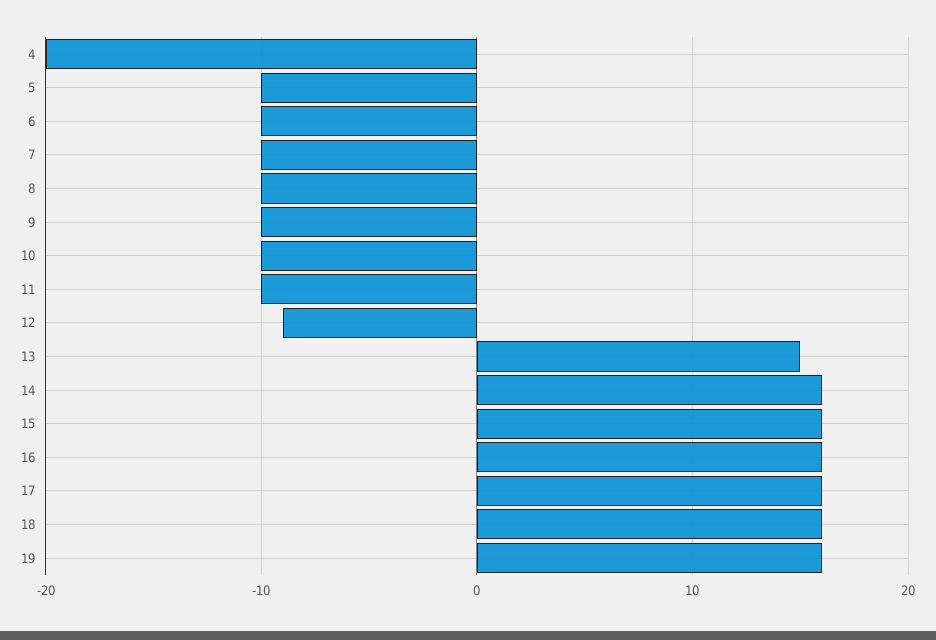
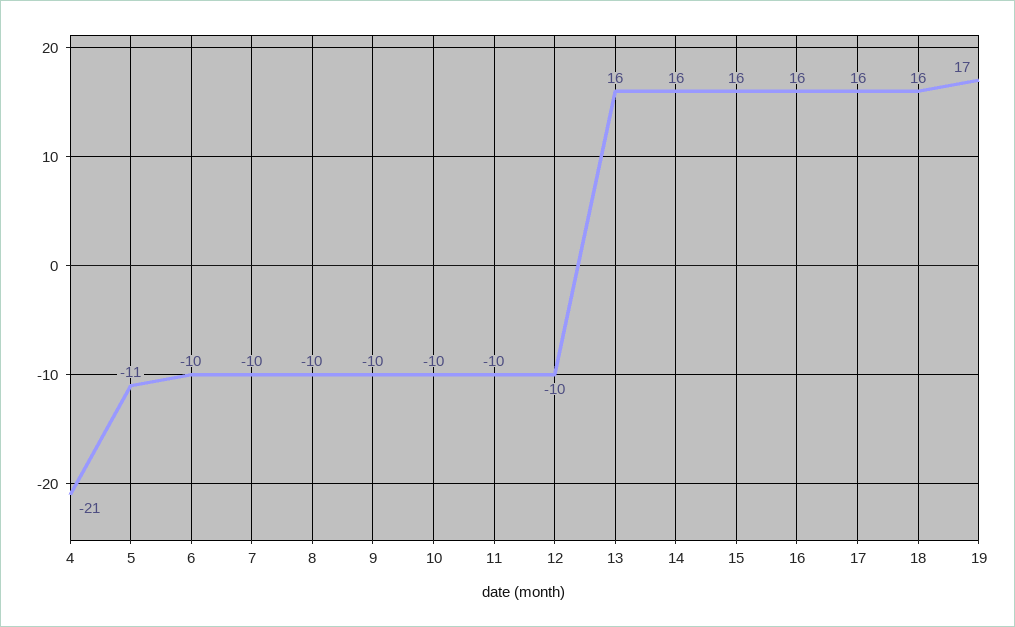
  {
-   "4": -20,
+   "4": -21,
-   "5": -10,
+   "5": -11,
    "6": -10,
    "7": -10,
    "8": -10,
    "9": -10,
    "10": -10,
    "11": -10,
-   "12": -9,
+   "12": -10,
-   "13": 15,
+   "13": 16,
    "14": 16,
    "15": 16,
    "16": 16,
    "17": 16,
    "18": 16,
-   "19": 16
+   "19": 17
  }

